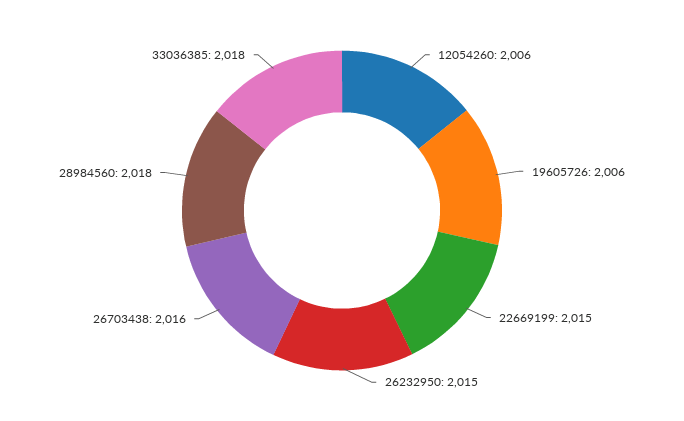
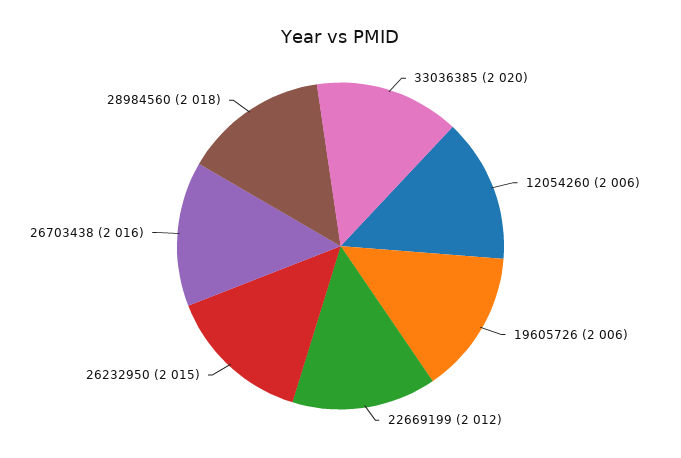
  {
    "12054260": 2006,
    "19605726": 2006,
-   "22669199": 2015,
+   "22669199": 2012,
    "26232950": 2015,
    "26703438": 2016,
    "28984560": 2018,
-   "33036385": 2018
+   "33036385": 2020
  }

